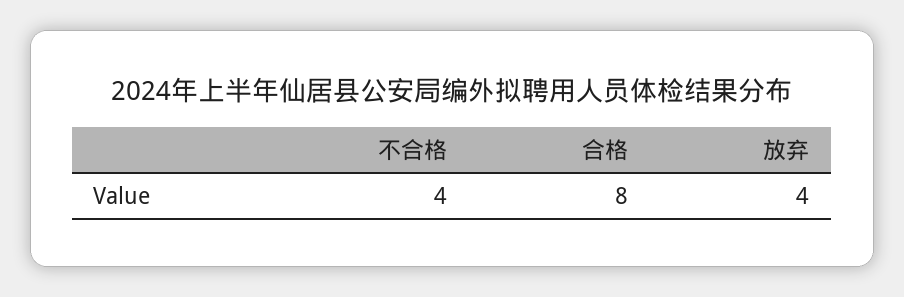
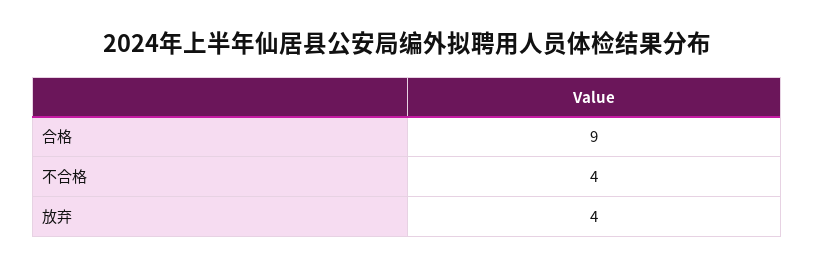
  {
    "不合格": 4,
-   "合格": 8,
+   "合格": 9,
    "放弃": 4
  }

